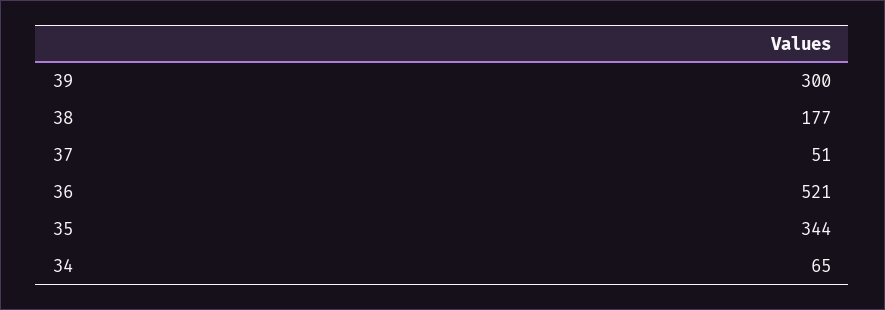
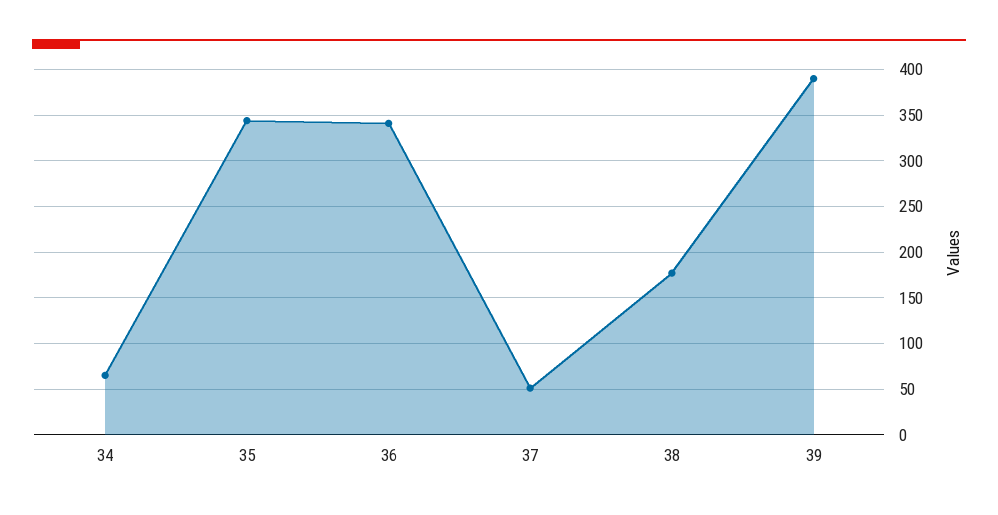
  {
-   "39": 300,
+   "39": 390,
    "38": 177,
    "37": 51,
-   "36": 521,
+   "36": 340,
    "35": 344,
    "34": 65
  }

